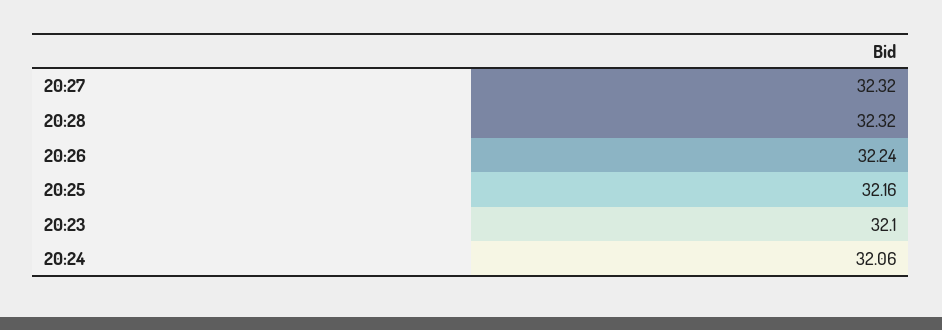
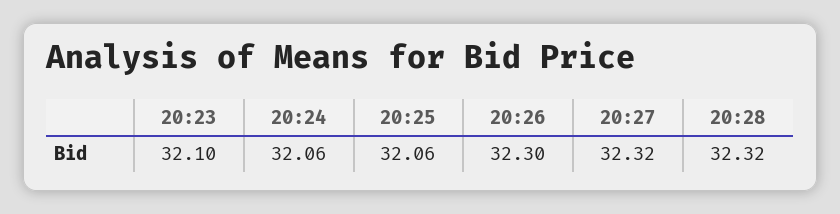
  {
    "20:27": 32.32,
    "20:28": 32.32,
-   "20:26": 32.24,
+   "20:26": 32.3,
-   "20:25": 32.16,
+   "20:25": 32.06,
    "20:23": 32.1,
    "20:24": 32.06
  }

